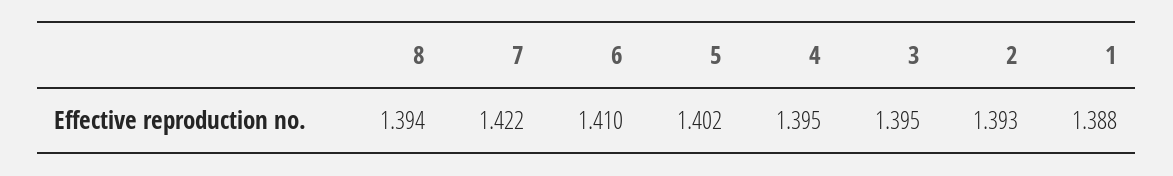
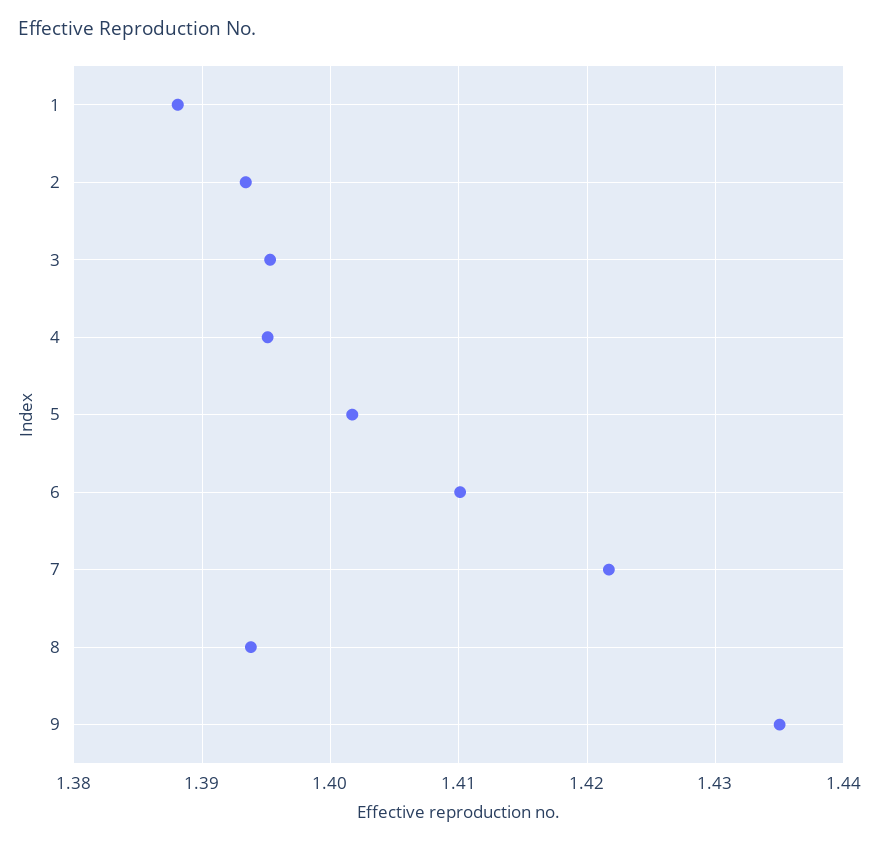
  {
    "8": 1.394,
    "7": 1.422,
    "6": 1.41,
    "5": 1.402,
    "4": 1.395,
    "3": 1.395,
    "2": 1.393,
-   "1": 1.388
+   "1": 1.388,
+   "9": 1.435
  }

